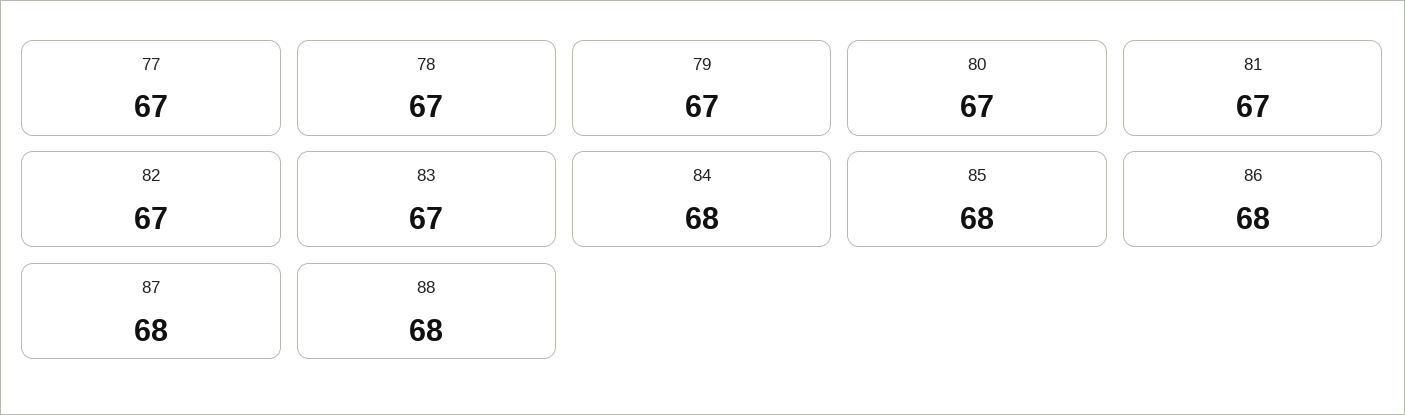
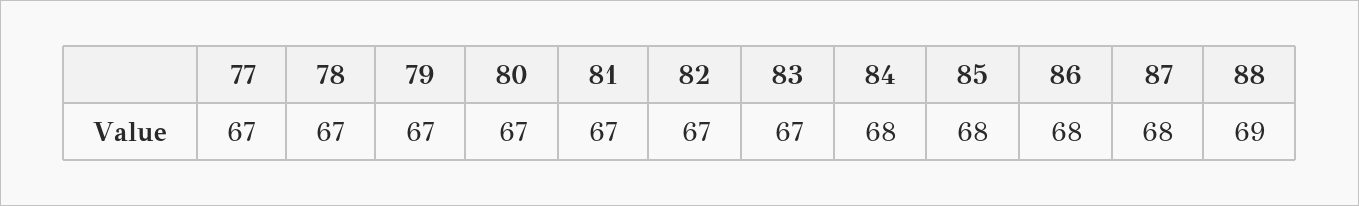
  {
    "77": 67,
    "78": 67,
    "79": 67,
    "80": 67,
    "81": 67,
    "82": 67,
    "83": 67,
    "84": 68,
    "85": 68,
    "86": 68,
    "87": 68,
-   "88": 68
+   "88": 69
  }

